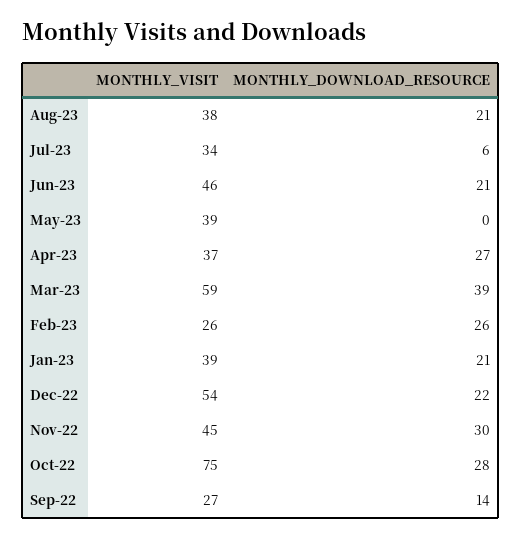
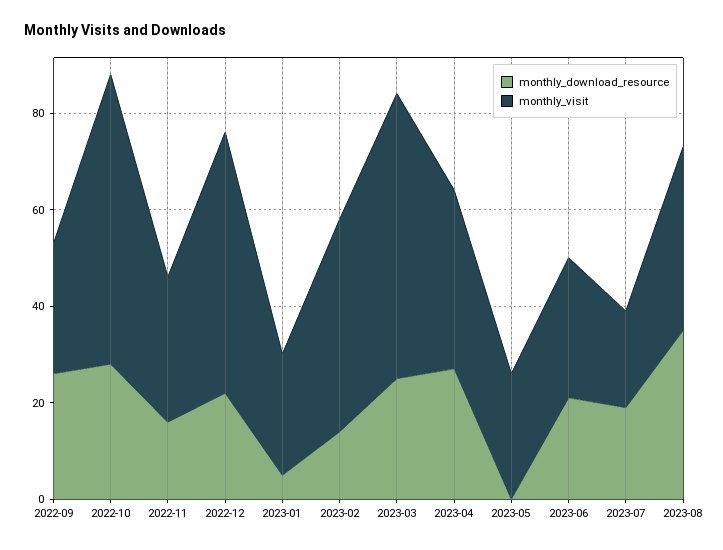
  {
    "MONTHLY_VISIT": {
      "Aug-23": 38,
-     "Jul-23": 34,
+     "Jul-23": 20,
-     "Jun-23": 46,
+     "Jun-23": 30,
-     "May-23": 39,
+     "May-23": 25,
      "Apr-23": 37,
      "Mar-23": 59,
-     "Feb-23": 26,
+     "Feb-23": 45,
-     "Jan-23": 39,
+     "Jan-23": 25,
      "Dec-22": 54,
-     "Nov-22": 45,
+     "Nov-22": 30,
-     "Oct-22": 75,
+     "Oct-22": 60,
      "Sep-22": 27
    },
    "MONTHLY_DOWNLOAD_RESOURCE": {
-     "Aug-23": 21,
+     "Aug-23": 35,
-     "Jul-23": 6,
+     "Jul-23": 20,
      "Jun-23": 21,
      "May-23": 0,
      "Apr-23": 27,
-     "Mar-23": 39,
+     "Mar-23": 25,
-     "Feb-23": 26,
+     "Feb-23": 15,
-     "Jan-23": 21,
+     "Jan-23": 5,
      "Dec-22": 22,
-     "Nov-22": 30,
+     "Nov-22": 15,
      "Oct-22": 28,
-     "Sep-22": 14
+     "Sep-22": 25
    }
  }

